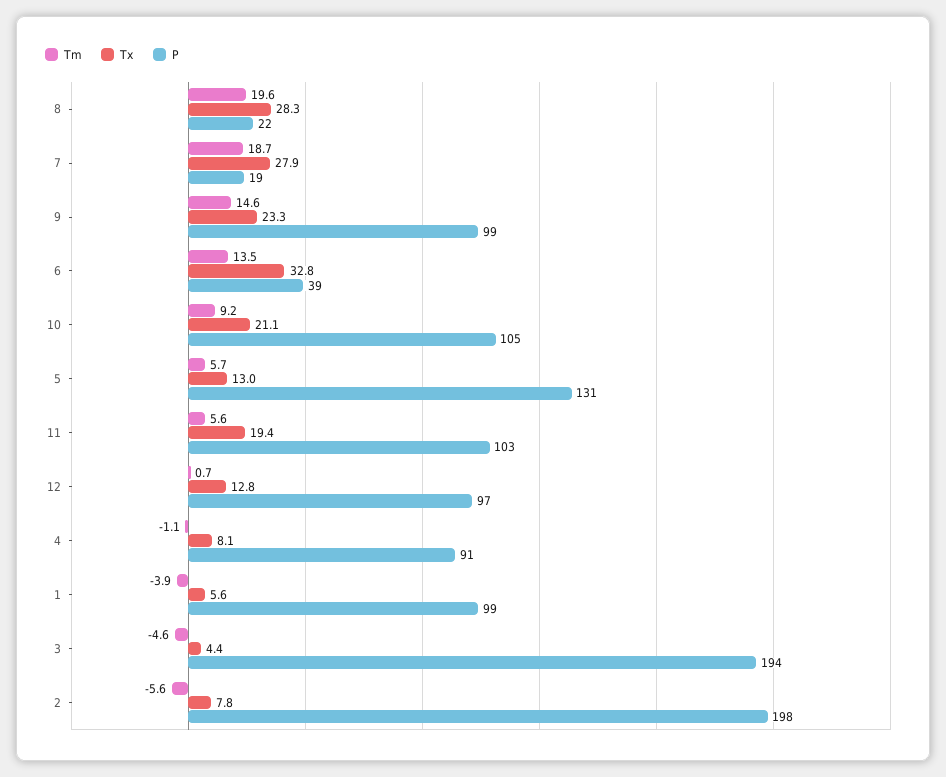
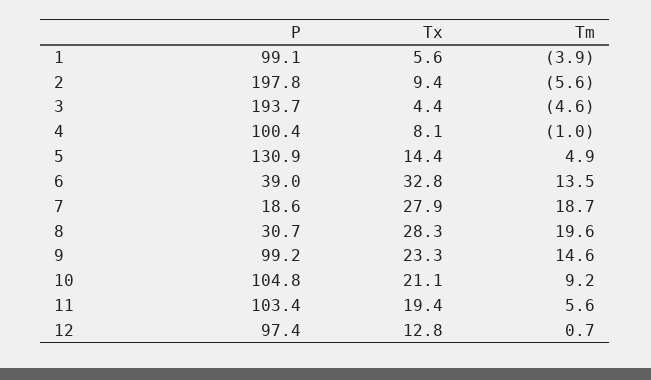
  {
    "Tm": {
      "8": 19.6,
      "7": 18.7,
      "9": 14.6,
      "6": 13.5,
      "10": 9.2,
-     "5": 5.7,
+     "5": 4.9,
      "11": 5.6,
      "12": 0.7,
-     "4": -1.1,
+     "4": -1,
      "1": -3.9,
      "3": -4.6,
      "2": -5.6
    },
    "Tx": {
      "8": 28.3,
      "7": 27.9,
      "9": 23.3,
      "6": 32.8,
      "10": 21.1,
-     "5": 13,
+     "5": 14.4,
      "11": 19.4,
      "12": 12.8,
      "4": 8.1,
      "1": 5.6,
      "3": 4.4,
-     "2": 7.8
+     "2": 9.4
    },
    "P": {
-     "8": 22,
+     "8": 30.7,
      "7": 18.6,
      "9": 99.2,
      "6": 39,
      "10": 104.8,
      "5": 130.9,
      "11": 103.4,
      "12": 97.4,
-     "4": 91,
+     "4": 100.4,
      "1": 99.1,
      "3": 193.7,
      "2": 197.8
    }
  }

